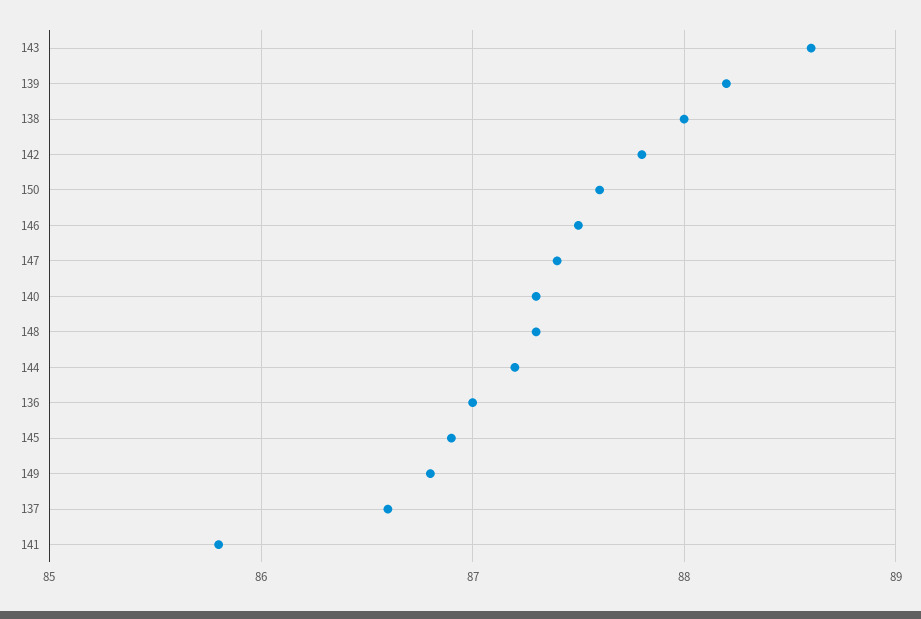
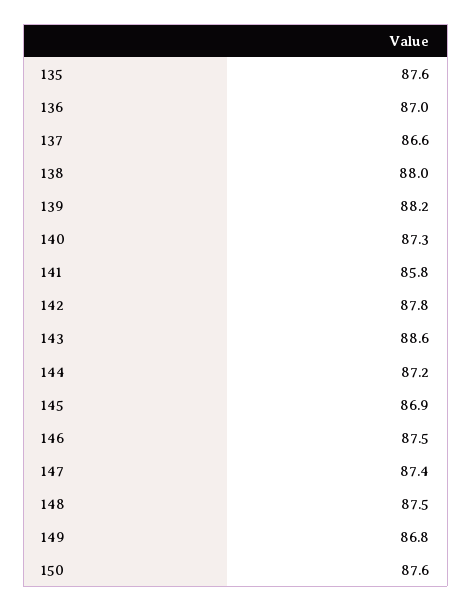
  {
    "143": 88.6,
    "139": 88.2,
    "138": 88,
    "142": 87.8,
    "150": 87.6,
    "146": 87.5,
    "147": 87.4,
    "140": 87.3,
-   "148": 87.3,
+   "148": 87.5,
    "144": 87.2,
    "136": 87,
    "145": 86.9,
    "149": 86.8,
    "137": 86.6,
-   "141": 85.8
+   "141": 85.8,
+   "135": 87.6
  }

